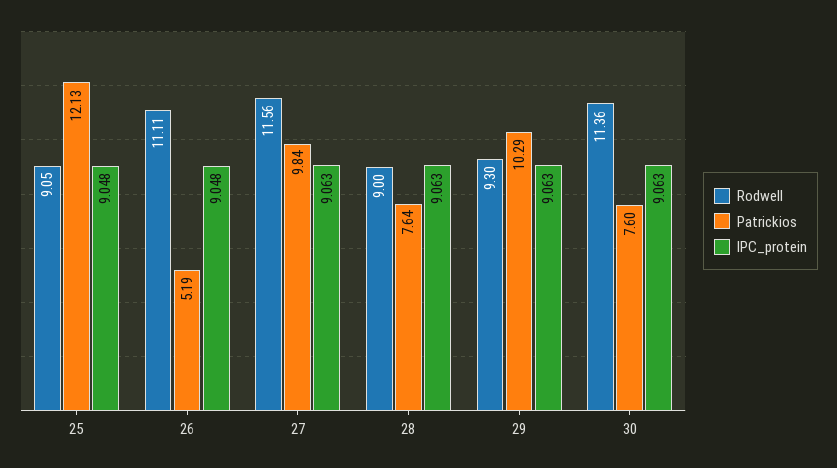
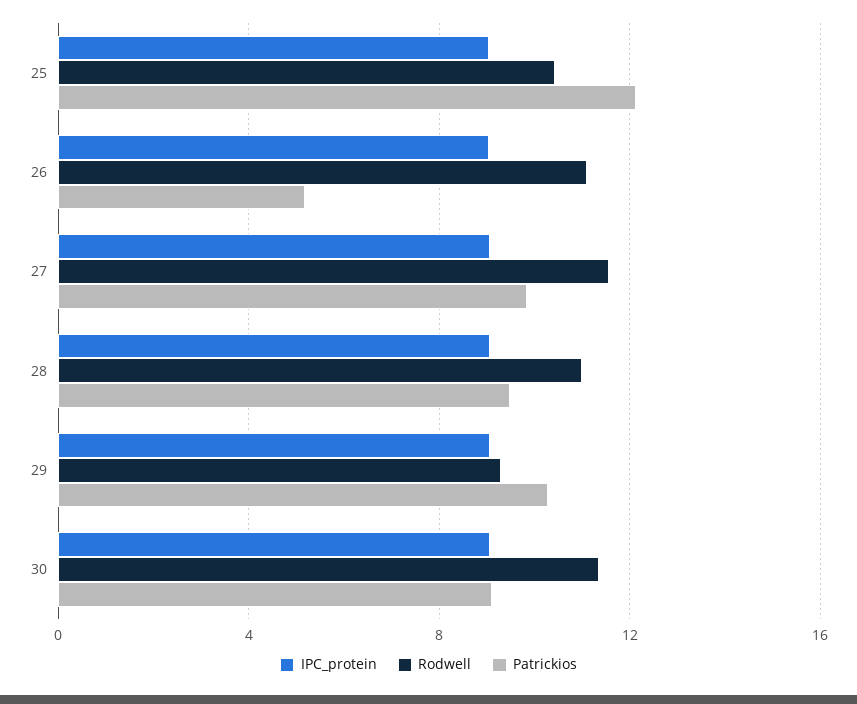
  {
    "Rodwell": {
-     "25": 9.05,
+     "25": 10.5,
      "26": 11.11,
      "27": 11.56,
-     "28": 9,
+     "28": 11,
      "29": 9.3,
      "30": 11.36
    },
    "Patrickios": {
      "25": 12.13,
      "26": 5.19,
      "27": 9.84,
-     "28": 7.64,
+     "28": 9.5,
      "29": 10.29,
-     "30": 7.6
+     "30": 9
    },
    "IPC_protein": {
      "25": 9.048,
      "26": 9.048,
      "27": 9.063,
      "28": 9.063,
      "29": 9.063,
      "30": 9.063
    }
  }

